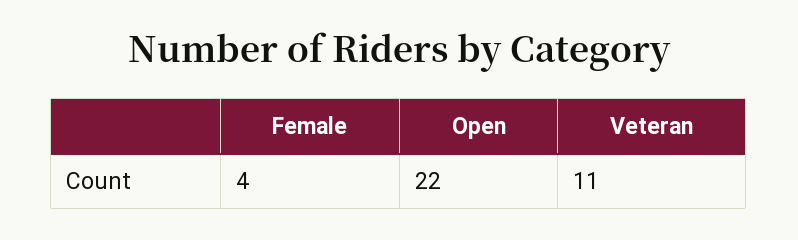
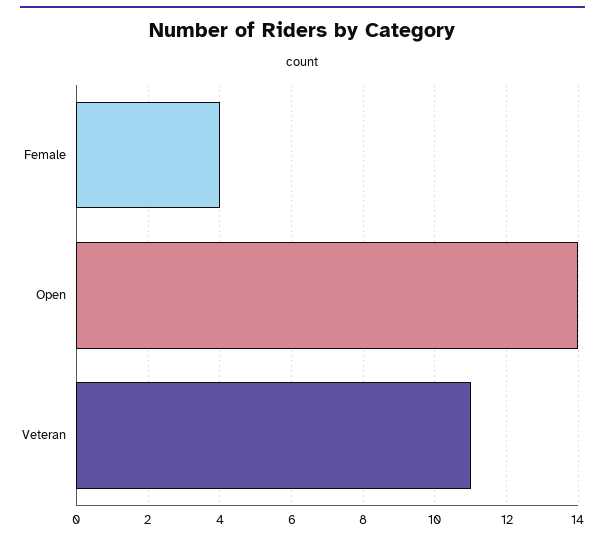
  {
    "Female": 4,
-   "Open": 22,
+   "Open": 14,
    "Veteran": 11
  }

